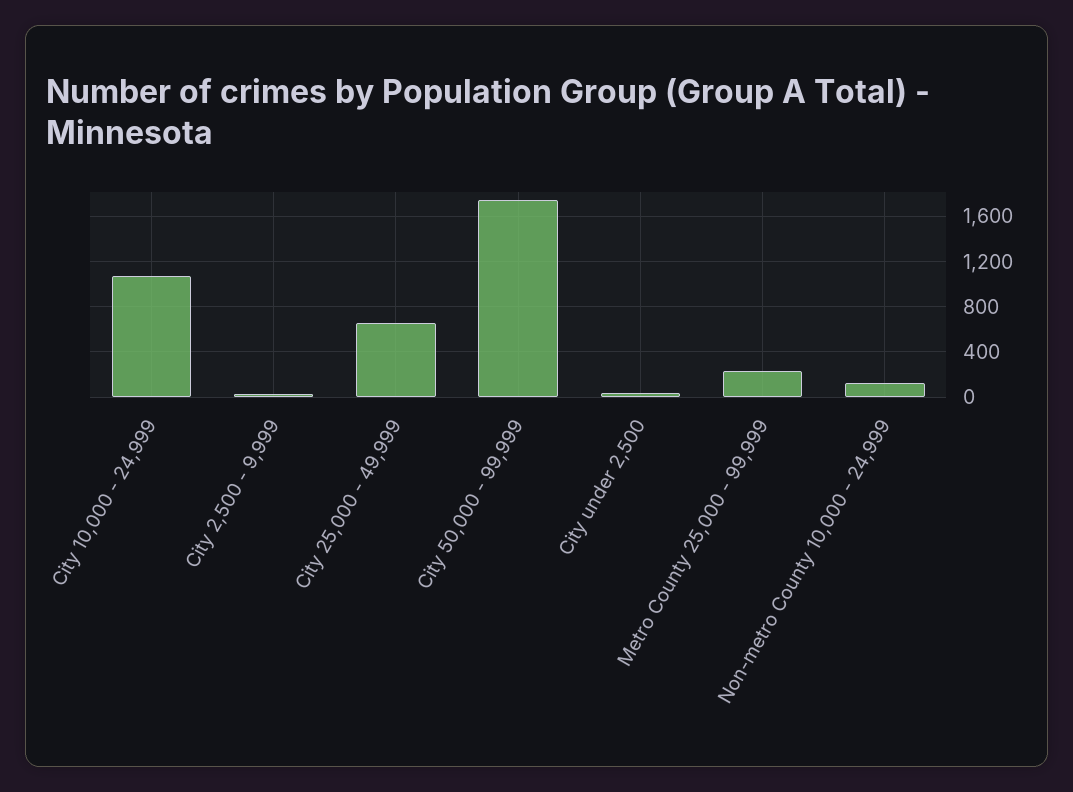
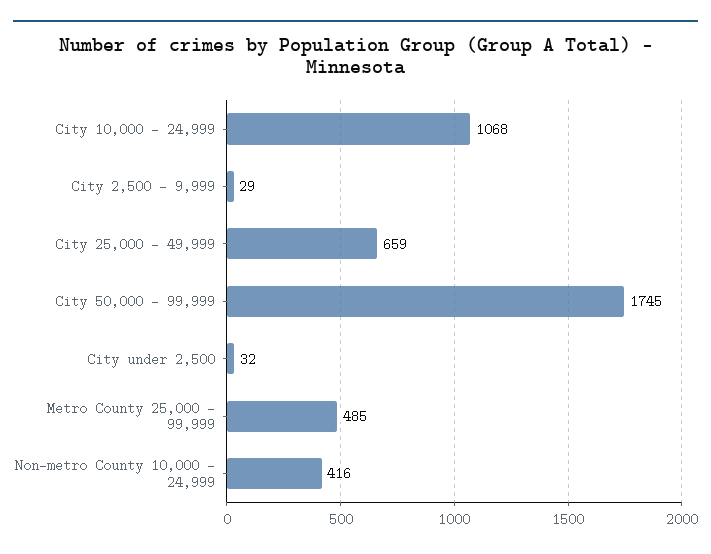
  {
    "City 10,000 - 24,999": 1068,
    "City 2,500 - 9,999": 29,
    "City 25,000 - 49,999": 659,
    "City 50,000 - 99,999": 1745,
    "City under 2,500": 32,
-   "Metro County 25,000 - 99,999": 200,
+   "Metro County 25,000 - 99,999": 485,
-   "Non-metro County 10,000 - 24,999": 100
+   "Non-metro County 10,000 - 24,999": 416
  }

